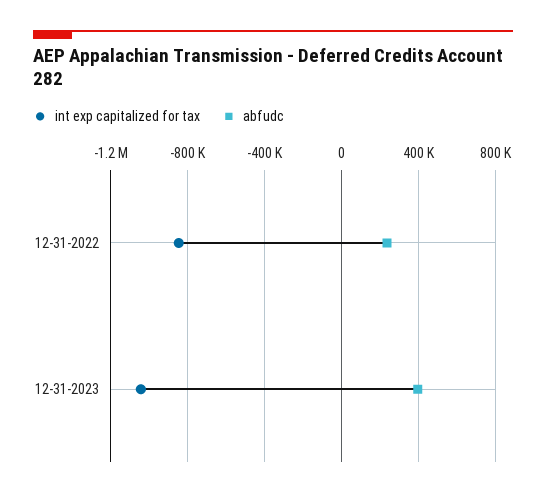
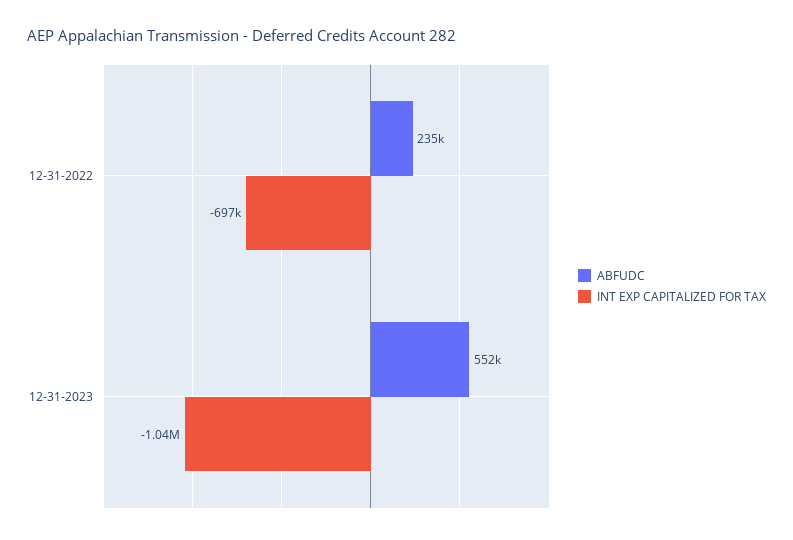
  {
    "int exp capitalized for tax": {
-     "12-31-2022": -850000,
+     "12-31-2022": -697000,
      "12-31-2023": -1040000
    },
    "abfudc": {
      "12-31-2022": 235000,
-     "12-31-2023": 400000
+     "12-31-2023": 552000
    }
  }

